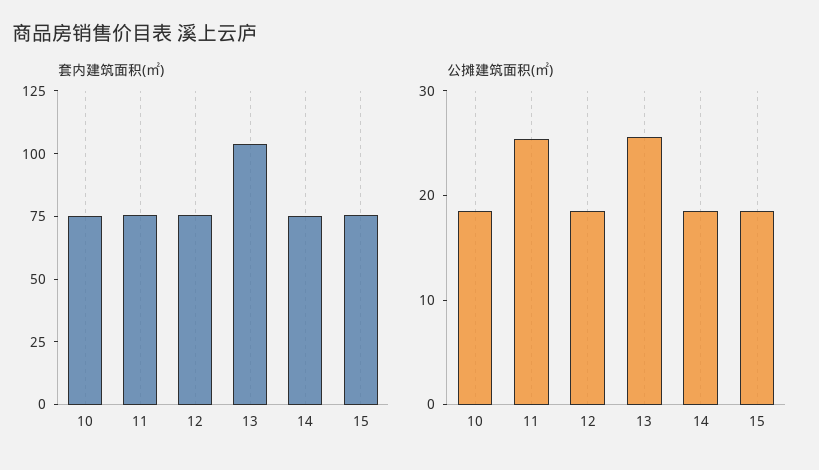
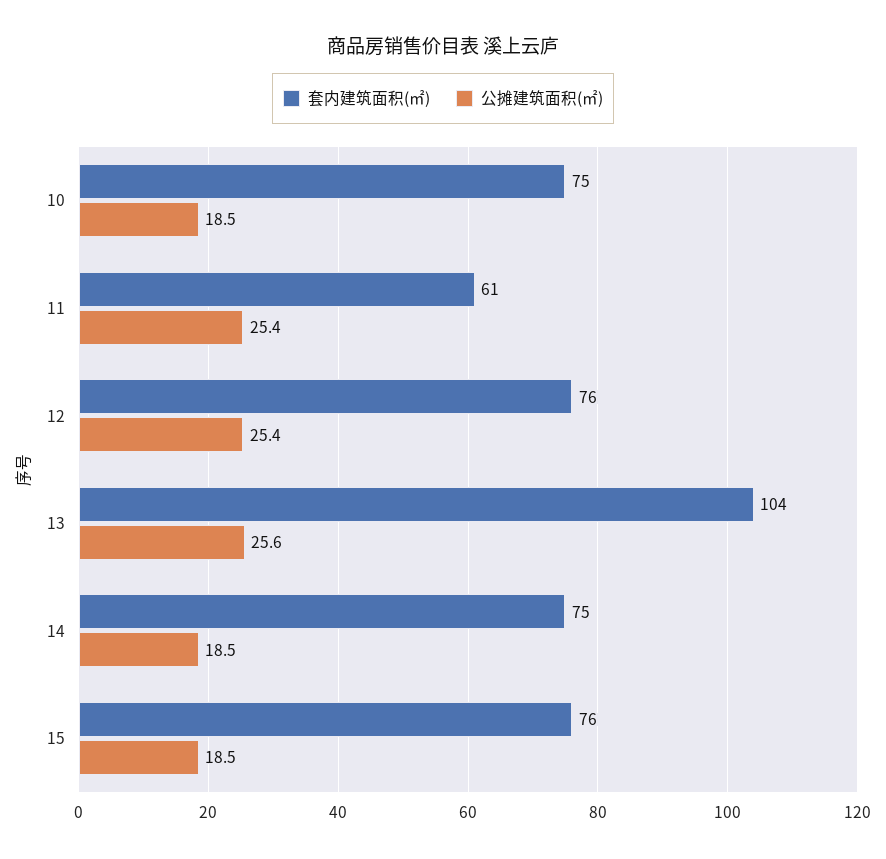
  {
    "套内建筑面积(㎡)": {
      "10": 75,
-     "11": 75,
+     "11": 61,
      "12": 76,
      "13": 104,
      "14": 75,
      "15": 76
    },
    "公摊建筑面积(㎡)": {
      "10": 18.5,
      "11": 25.4,
-     "12": 18,
+     "12": 25.4,
      "13": 25.6,
      "14": 18.5,
      "15": 18.5
    }
  }

